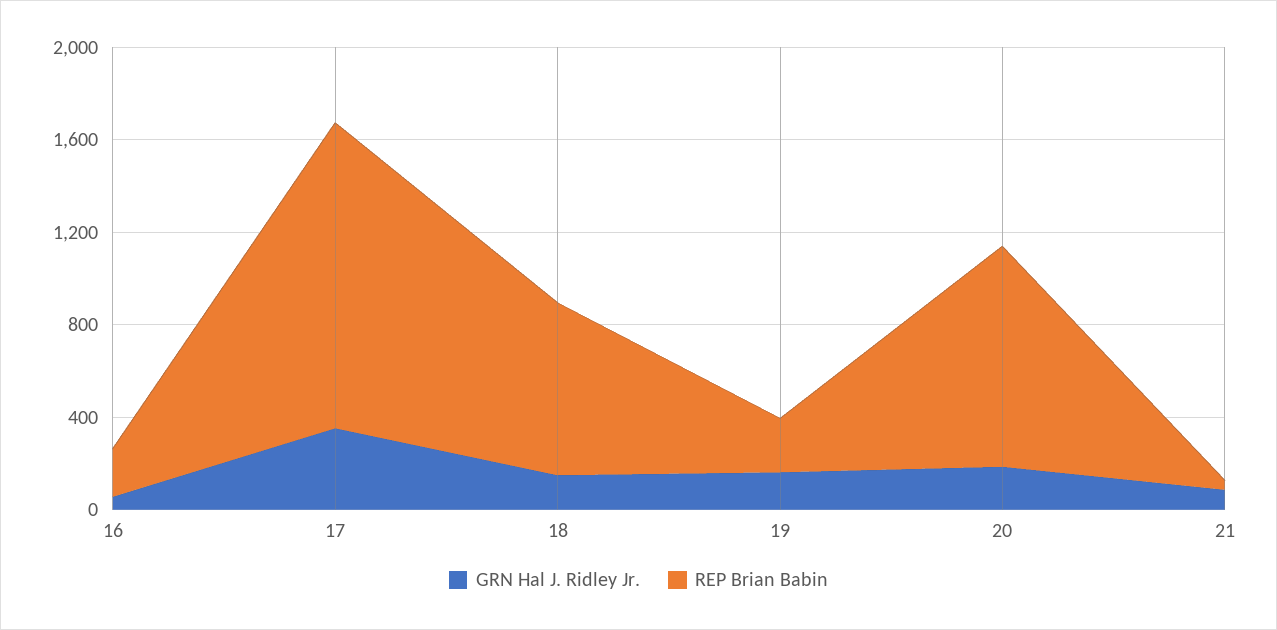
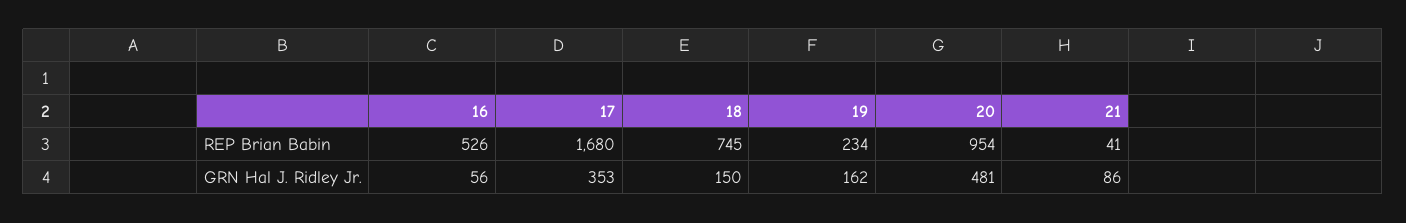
  {
    "GRN Hal J. Ridley Jr.": {
      "16": 56,
      "17": 353,
      "18": 150,
      "19": 162,
-     "20": 200,
+     "20": 481,
      "21": 86
    },
    "REP Brian Babin": {
-     "16": 200,
+     "16": 526,
-     "17": 1300,
+     "17": 1680,
      "18": 745,
      "19": 234,
      "20": 954,
      "21": 41
    }
  }

